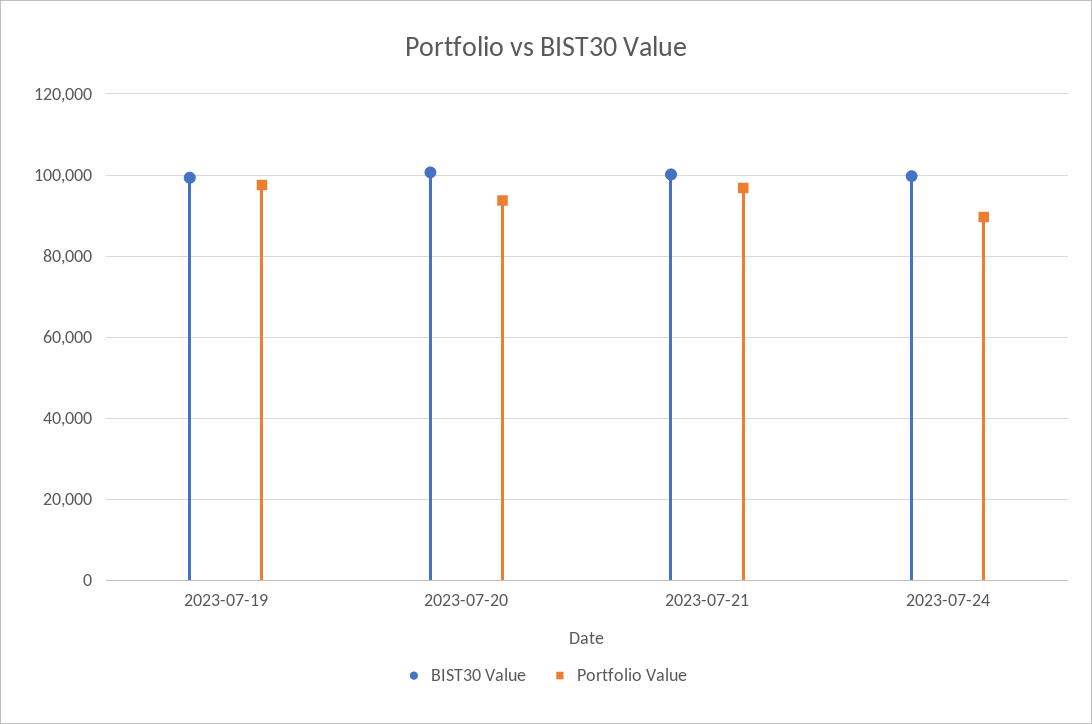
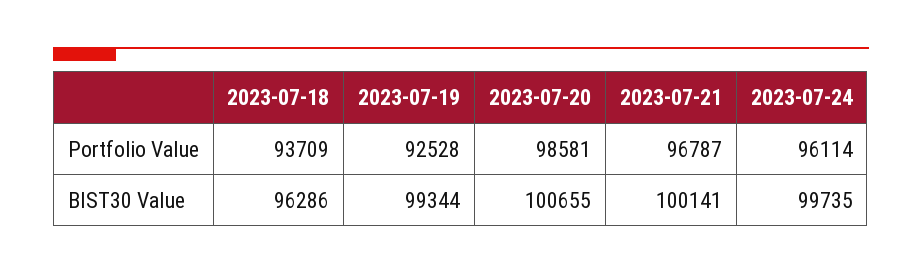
  {
    "BIST30 Value": {
      "2023-07-19": 99344,
      "2023-07-20": 100655,
      "2023-07-21": 100141,
-     "2023-07-24": 99735
+     "2023-07-24": 99735,
+     "2023-07-18": 96286
    },
    "Portfolio Value": {
-     "2023-07-19": 98000,
+     "2023-07-19": 92528,
-     "2023-07-20": 94000,
+     "2023-07-20": 98581,
      "2023-07-21": 96787,
-     "2023-07-24": 90000
+     "2023-07-24": 96114,
+     "2023-07-18": 93709
    }
  }

